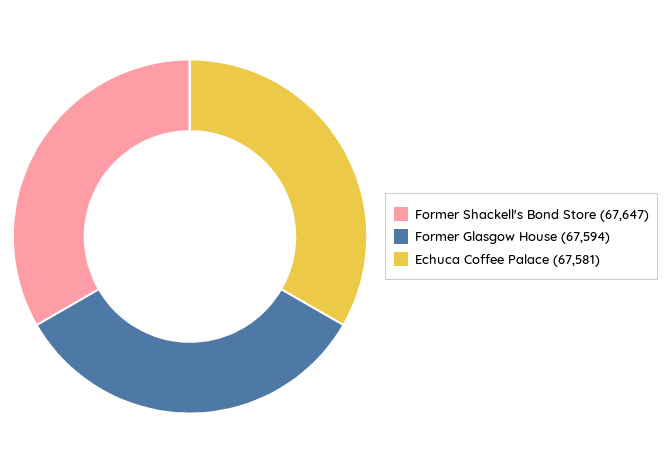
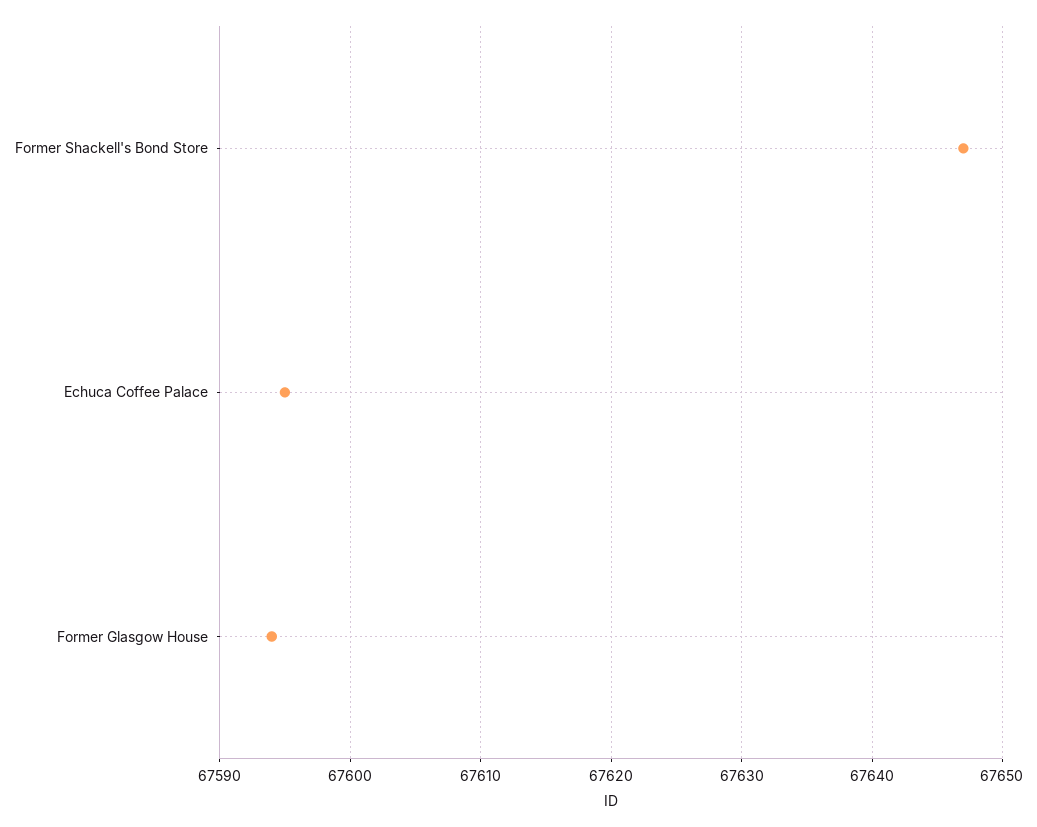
  {
    "Former Shackell's Bond Store": 67647,
    "Former Glasgow House": 67594,
-   "Echuca Coffee Palace": 67581
+   "Echuca Coffee Palace": 67595
  }

